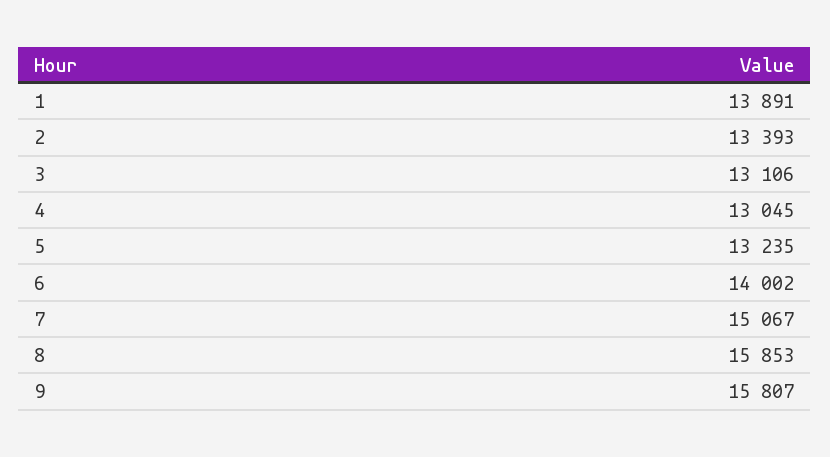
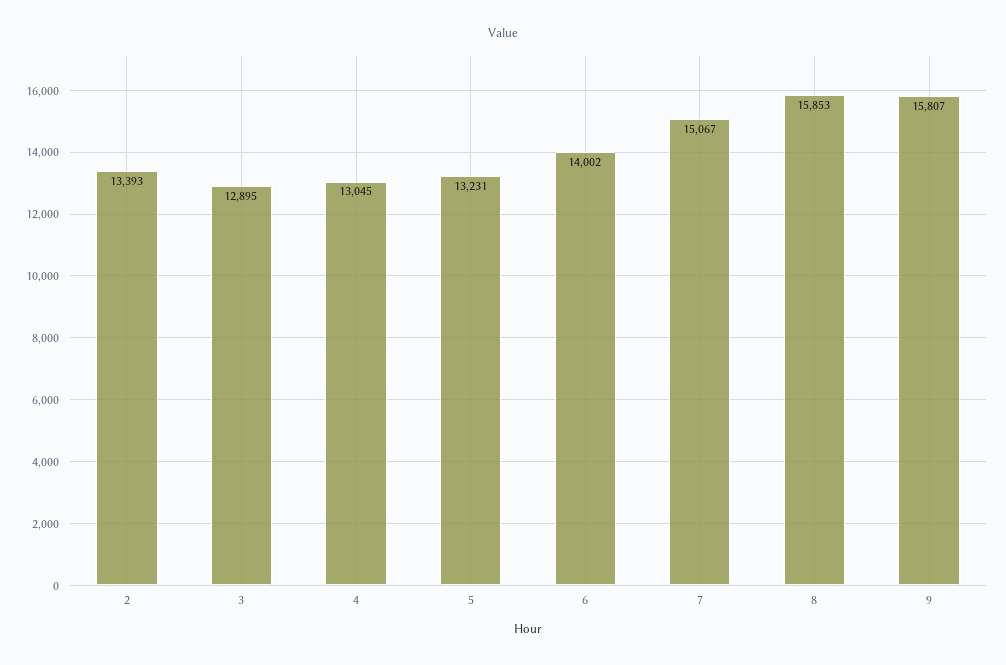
  {
-   "1": 13891,
    "2": 13393,
-   "3": 13106,
+   "3": 12895,
    "4": 13045,
-   "5": 13235,
+   "5": 13231,
    "6": 14002,
    "7": 15067,
    "8": 15853,
    "9": 15807
  }

